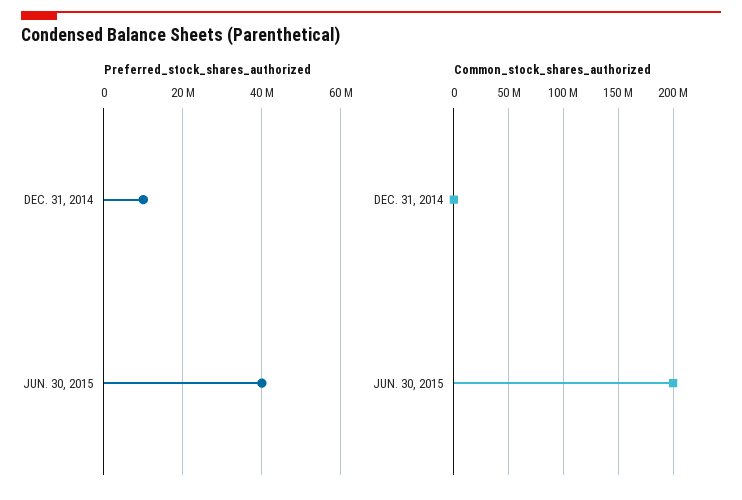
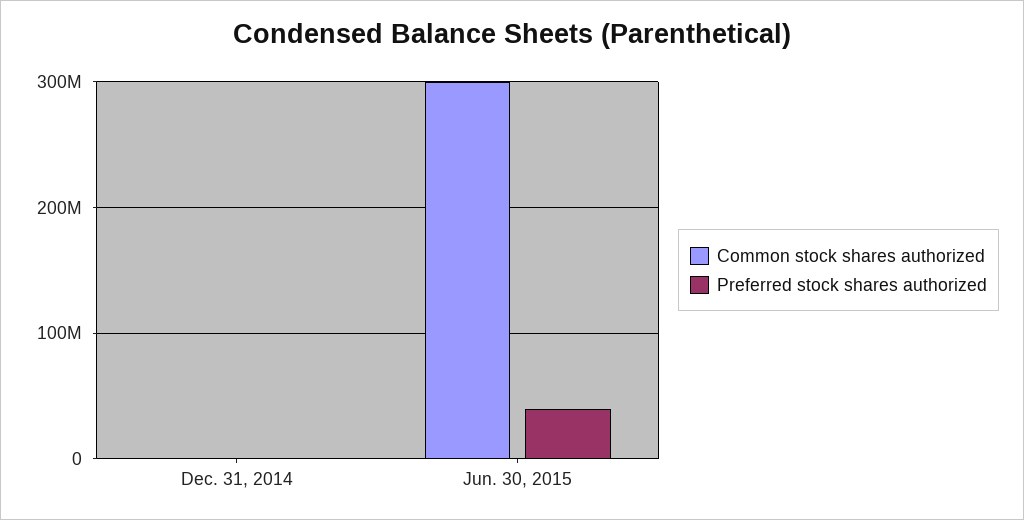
  {
    "Preferred_stock_shares_authorized": {
-     "DEC. 31, 2014": 10000000,
+     "DEC. 31, 2014": 0,
      "JUN. 30, 2015": 40000000
    },
    "Common_stock_shares_authorized": {
      "DEC. 31, 2014": 0,
-     "JUN. 30, 2015": 200000000
+     "JUN. 30, 2015": 300000000
    }
  }

